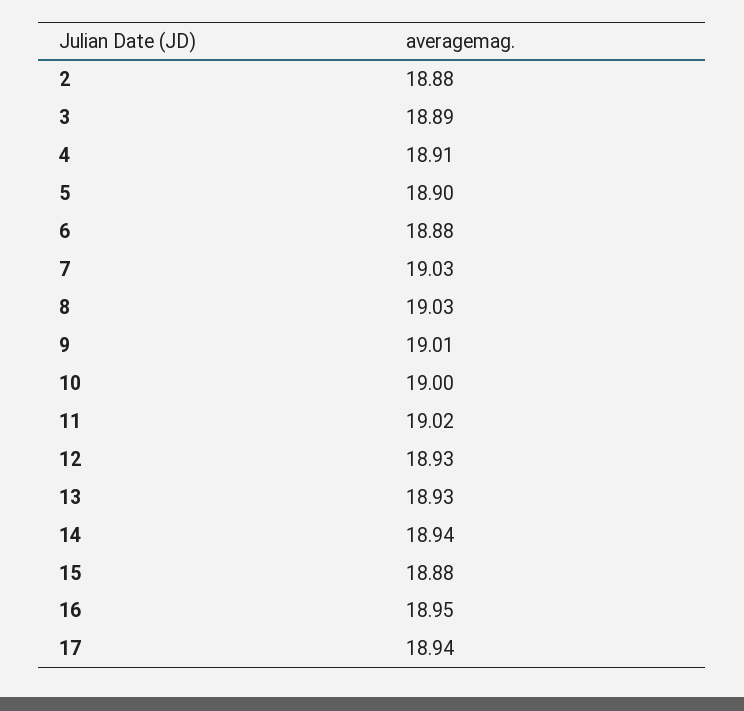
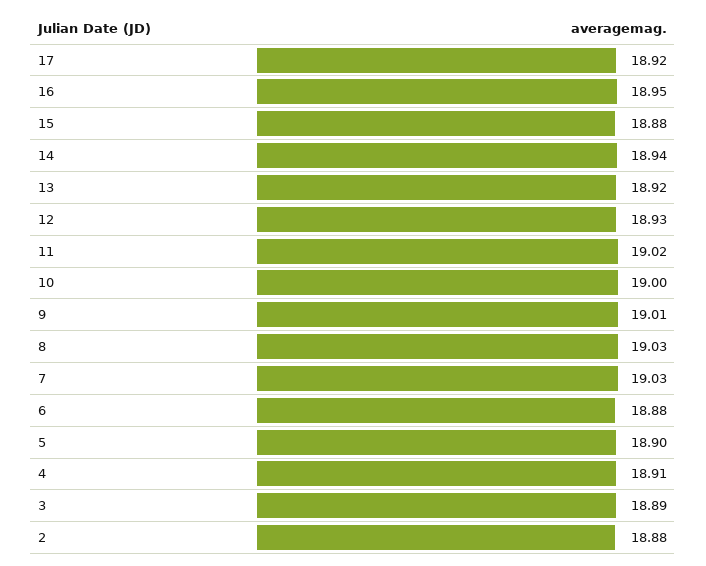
  {
    "2": 18.88,
    "3": 18.89,
    "4": 18.91,
    "5": 18.9,
    "6": 18.88,
    "7": 19.03,
    "8": 19.03,
    "9": 19.01,
    "10": 19,
    "11": 19.02,
    "12": 18.93,
-   "13": 18.93,
+   "13": 18.92,
    "14": 18.94,
    "15": 18.88,
    "16": 18.95,
-   "17": 18.94
+   "17": 18.92
  }

